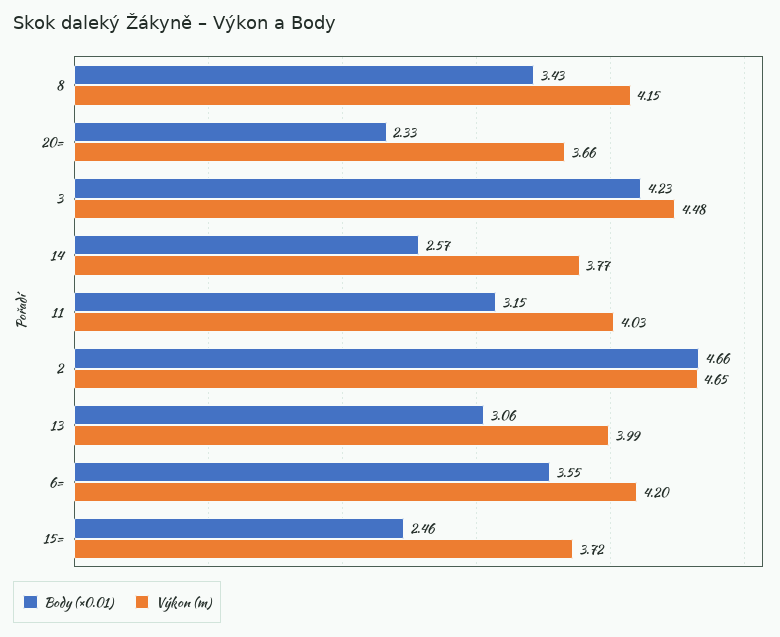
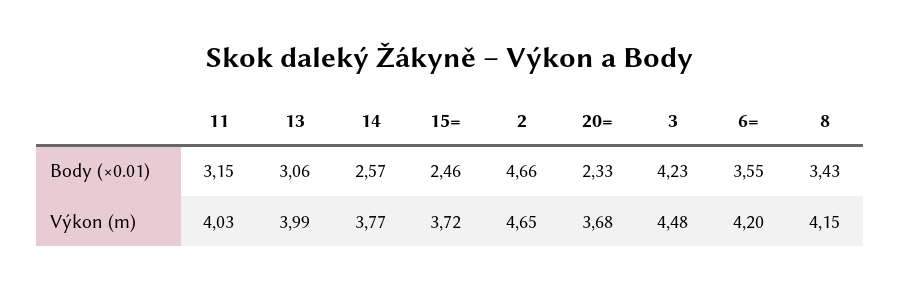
  {
    "Body (×0.01)": {
      "8": 3.43,
      "20=": 2.33,
      "3": 4.23,
      "14": 2.57,
      "11": 3.15,
      "2": 4.66,
      "13": 3.06,
      "6=": 3.55,
      "15=": 2.46
    },
    "Výkon (m)": {
      "8": 4.15,
-     "20=": 3.66,
+     "20=": 3.68,
      "3": 4.48,
      "14": 3.77,
      "11": 4.03,
      "2": 4.65,
      "13": 3.99,
      "6=": 4.2,
      "15=": 3.72
    }
  }

